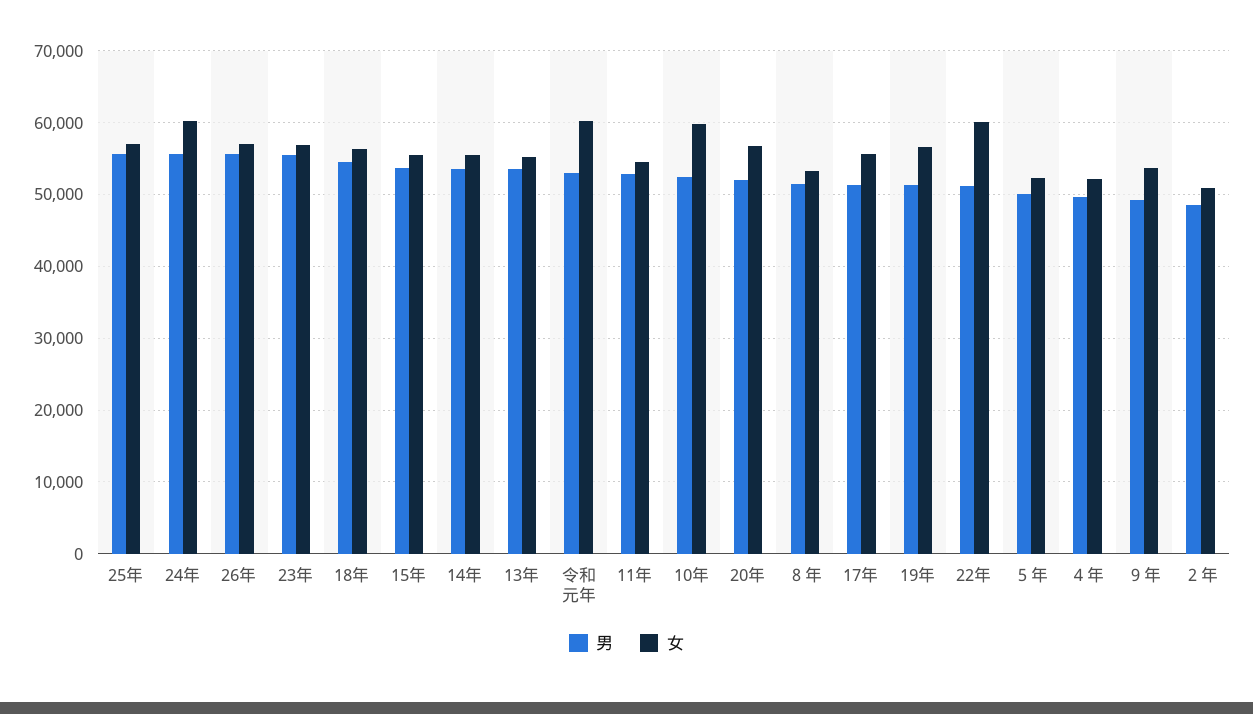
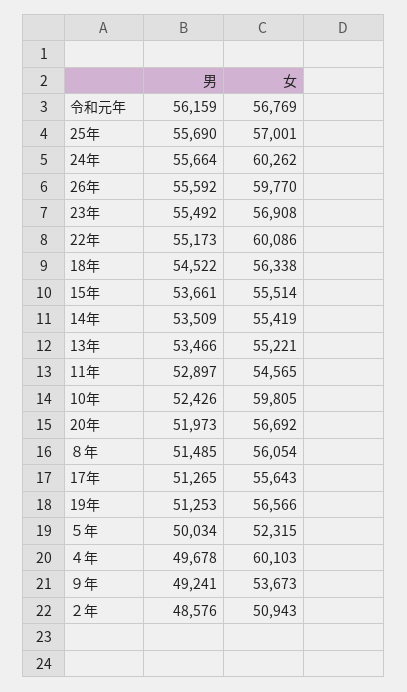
  {
    "男": {
      "25年": 55690,
      "24年": 55664,
      "26年": 55592,
      "23年": 55492,
      "18年": 54522,
      "15年": 53661,
      "14年": 53509,
      "13年": 53466,
-     "令和元年": 53000,
+     "令和元年": 56159,
      "11年": 52897,
      "10年": 52426,
      "20年": 51973,
      "８年": 51485,
      "17年": 51265,
      "19年": 51253,
-     "22年": 51000,
+     "22年": 55173,
      "５年": 50034,
      "４年": 49678,
      "９年": 49241,
      "２年": 48576
    },
    "女": {
      "25年": 57001,
      "24年": 60262,
-     "26年": 57000,
+     "26年": 59770,
      "23年": 56908,
      "18年": 56338,
      "15年": 55514,
      "14年": 55419,
      "13年": 55221,
-     "令和元年": 60000,
+     "令和元年": 56769,
      "11年": 54565,
      "10年": 59805,
      "20年": 56692,
-     "８年": 53000,
+     "８年": 56054,
      "17年": 55643,
      "19年": 56566,
      "22年": 60086,
      "５年": 52315,
-     "４年": 52000,
+     "４年": 60103,
      "９年": 53673,
      "２年": 50943
    }
  }

